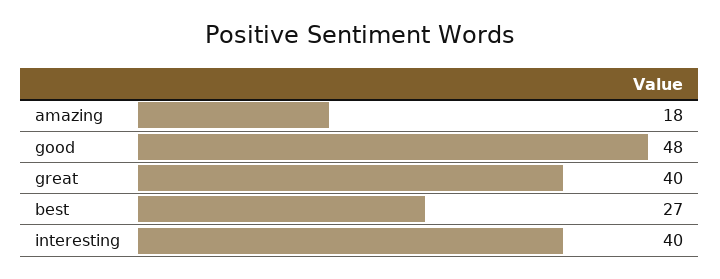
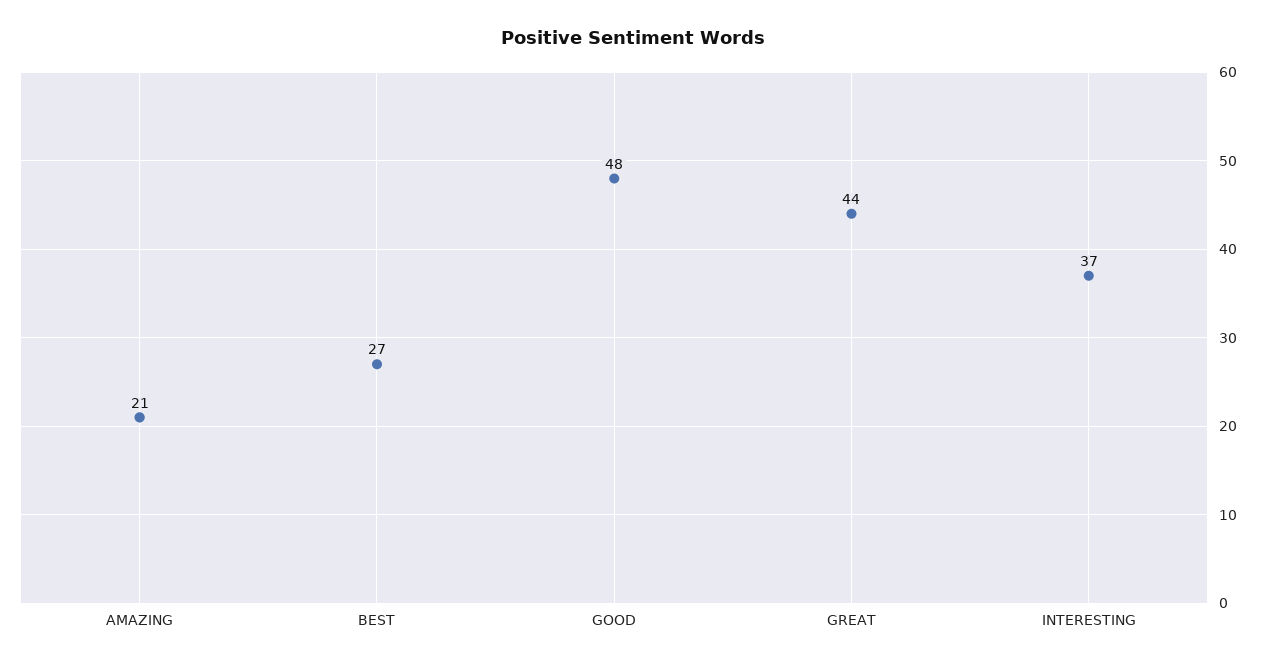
  {
-   "amazing": 18,
+   "amazing": 21,
    "good": 48,
-   "great": 40,
+   "great": 44,
    "best": 27,
-   "interesting": 40
+   "interesting": 37
  }

